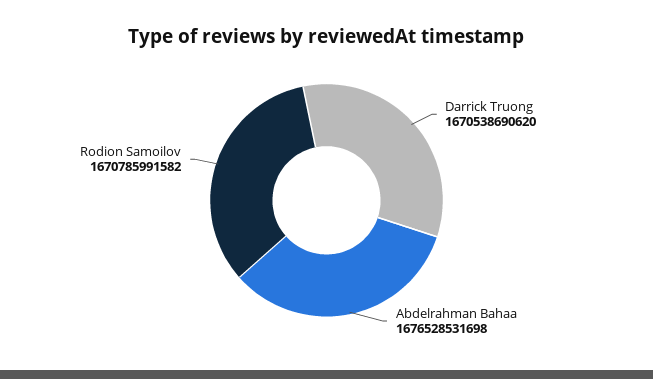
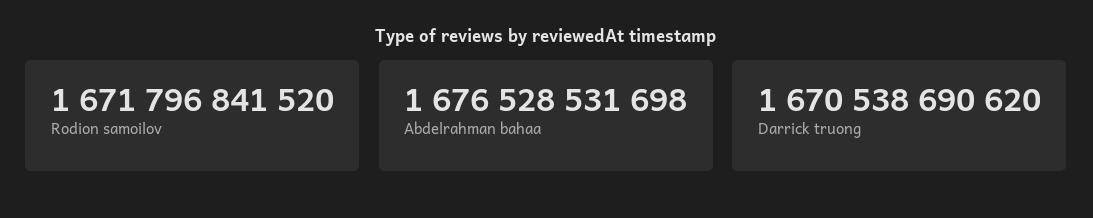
  {
    "Darrick Truong": 1670538690620,
    "Abdelrahman Bahaa": 1676528531698,
-   "Rodion Samoilov": 1670785991582
+   "Rodion Samoilov": 1671796841520
  }

